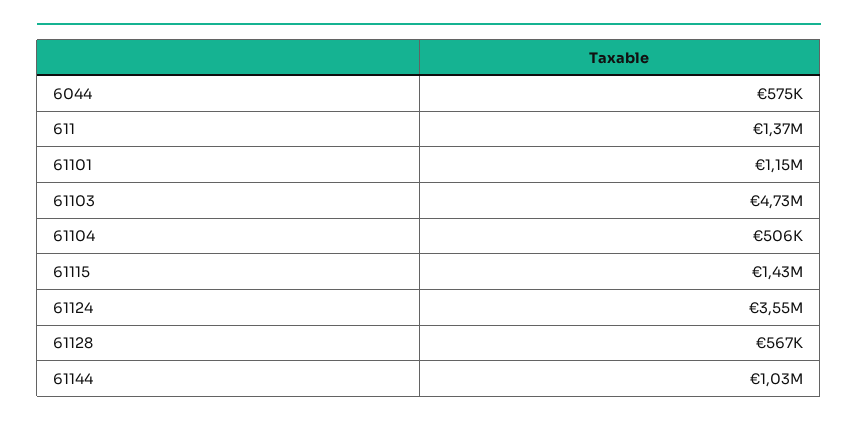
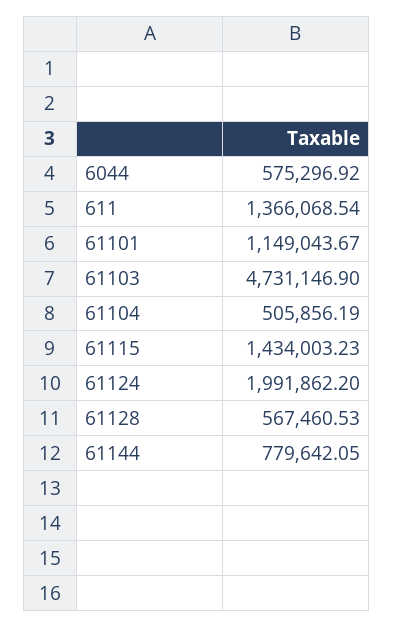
  {
    "6044": 575296.92,
    "611": 1366068.54,
    "61101": 1149043.67,
    "61103": 4731146.9,
    "61104": 505856.19,
    "61115": 1434003.23,
-   "61124": 3550000,
+   "61124": 1991862.2,
    "61128": 567460.53,
-   "61144": 1030000
+   "61144": 779642.05
  }

